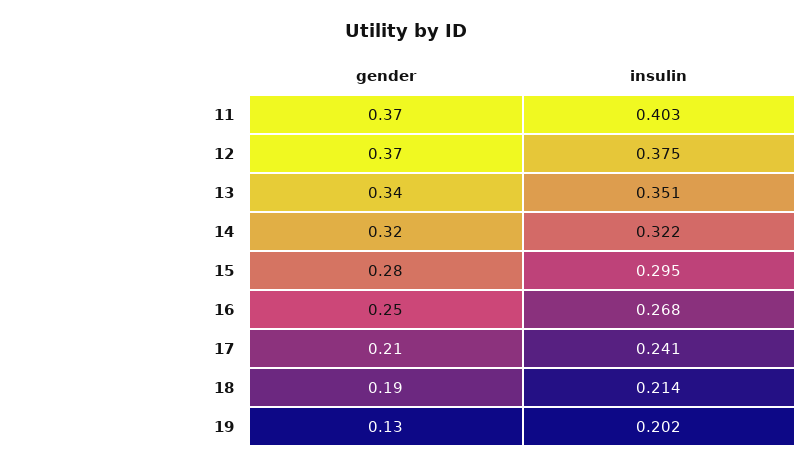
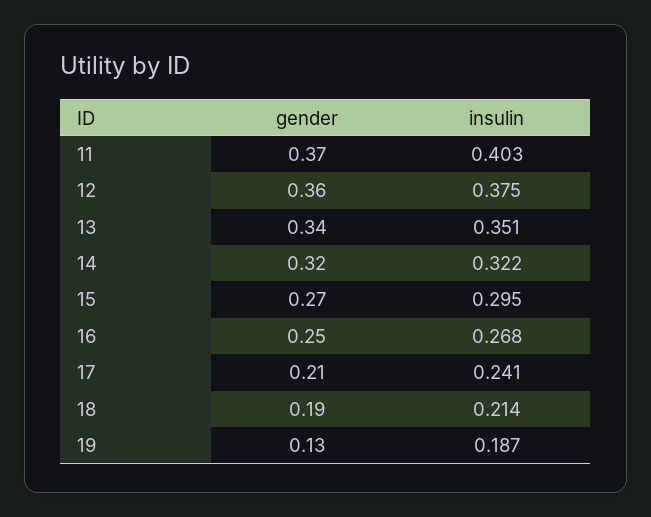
  {
    "gender": {
      "11": 0.37,
-     "12": 0.37,
+     "12": 0.36,
      "13": 0.34,
      "14": 0.32,
-     "15": 0.28,
+     "15": 0.27,
      "16": 0.25,
      "17": 0.21,
      "18": 0.19,
      "19": 0.13
    },
    "insulin": {
      "11": 0.403,
      "12": 0.375,
      "13": 0.351,
      "14": 0.322,
      "15": 0.295,
      "16": 0.268,
      "17": 0.241,
      "18": 0.214,
-     "19": 0.202
+     "19": 0.187
    }
  }

